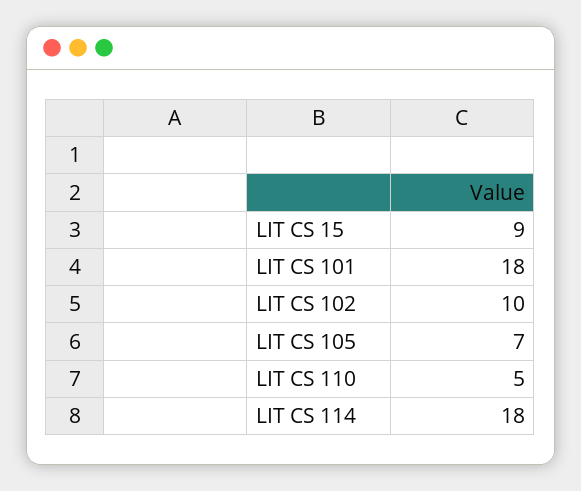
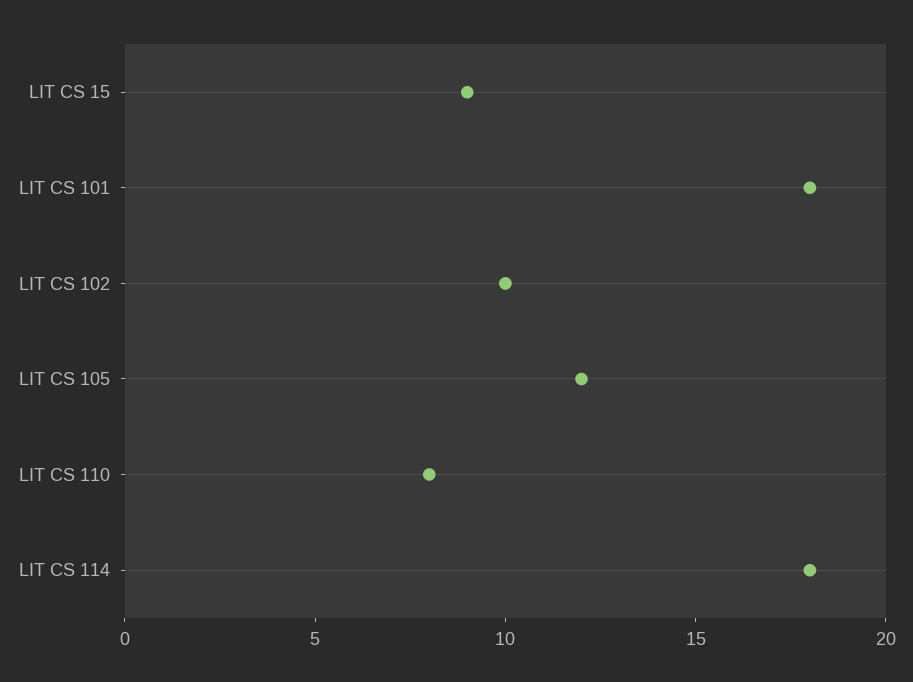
  {
    "LIT CS 15": 9,
    "LIT CS 101": 18,
    "LIT CS 102": 10,
-   "LIT CS 105": 7,
+   "LIT CS 105": 12,
-   "LIT CS 110": 5,
+   "LIT CS 110": 8,
    "LIT CS 114": 18
  }

